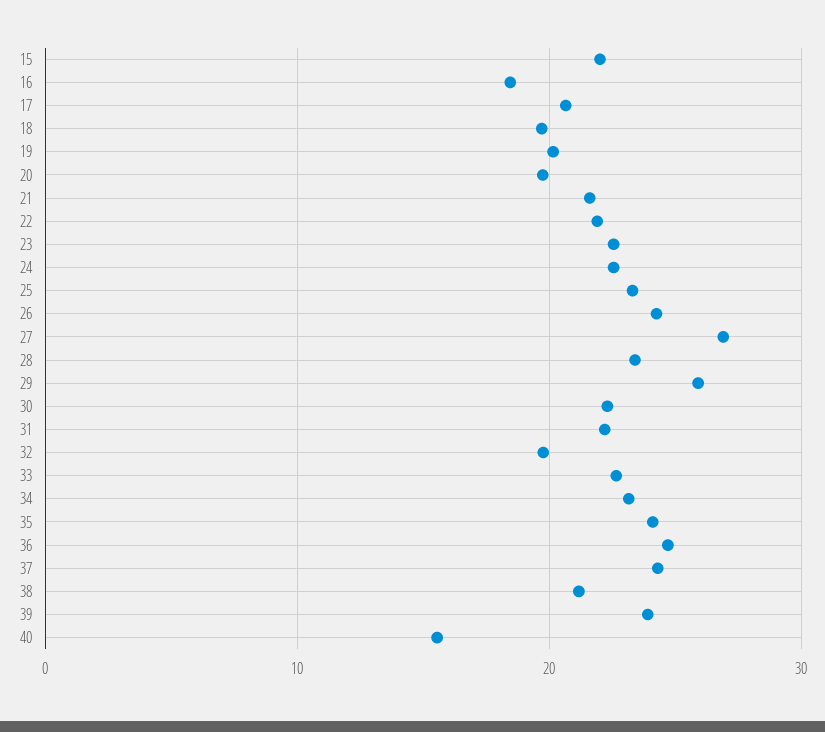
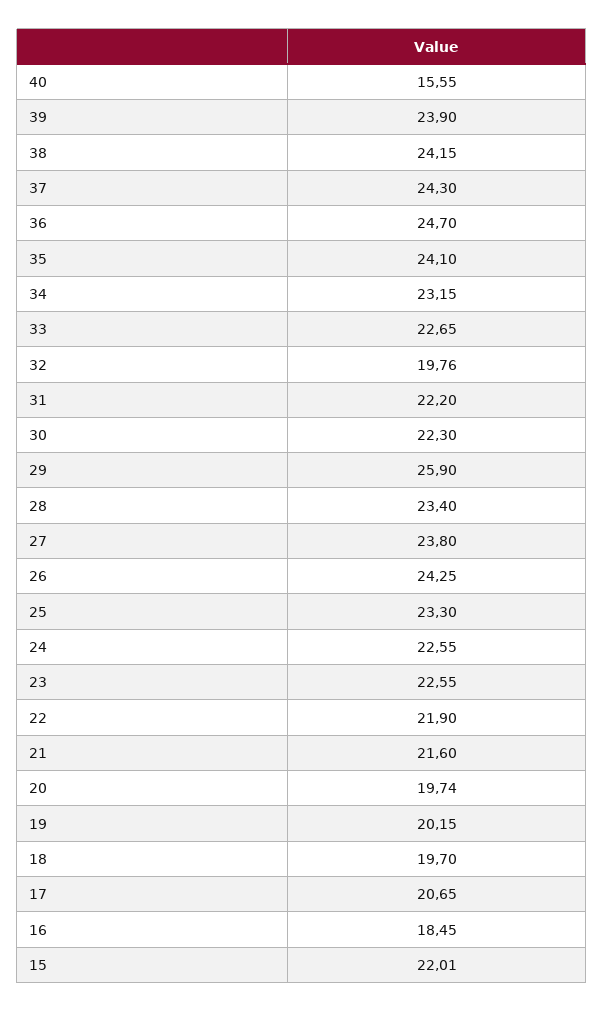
  {
    "15": 22.01,
    "16": 18.45,
    "17": 20.65,
    "18": 19.7,
    "19": 20.15,
    "20": 19.74,
    "21": 21.6,
    "22": 21.9,
    "23": 22.55,
    "24": 22.55,
    "25": 23.3,
    "26": 24.25,
-   "27": 27,
+   "27": 23.8,
    "28": 23.4,
    "29": 25.9,
    "30": 22.3,
    "31": 22.2,
    "32": 19.76,
    "33": 22.65,
    "34": 23.15,
    "35": 24.1,
    "36": 24.7,
    "37": 24.3,
-   "38": 21,
+   "38": 24.15,
    "39": 23.9,
    "40": 15.55
  }

